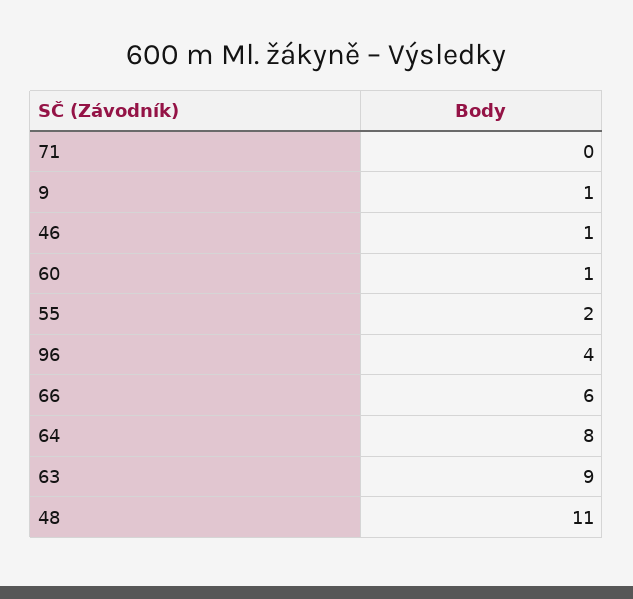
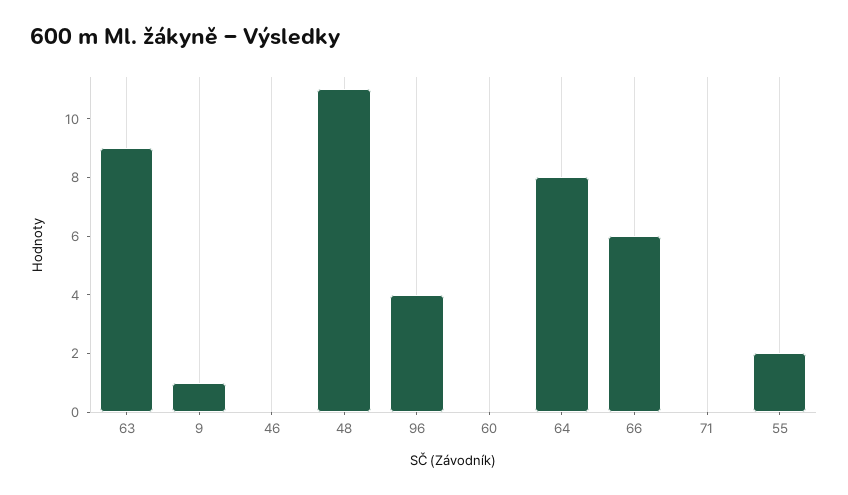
  {
    "71": 0,
    "9": 1,
-   "46": 1,
+   "46": 0,
-   "60": 1,
+   "60": 0,
    "55": 2,
    "96": 4,
    "66": 6,
    "64": 8,
    "63": 9,
    "48": 11
  }

